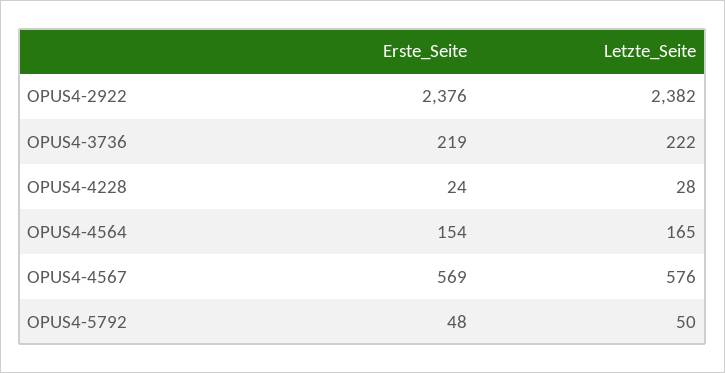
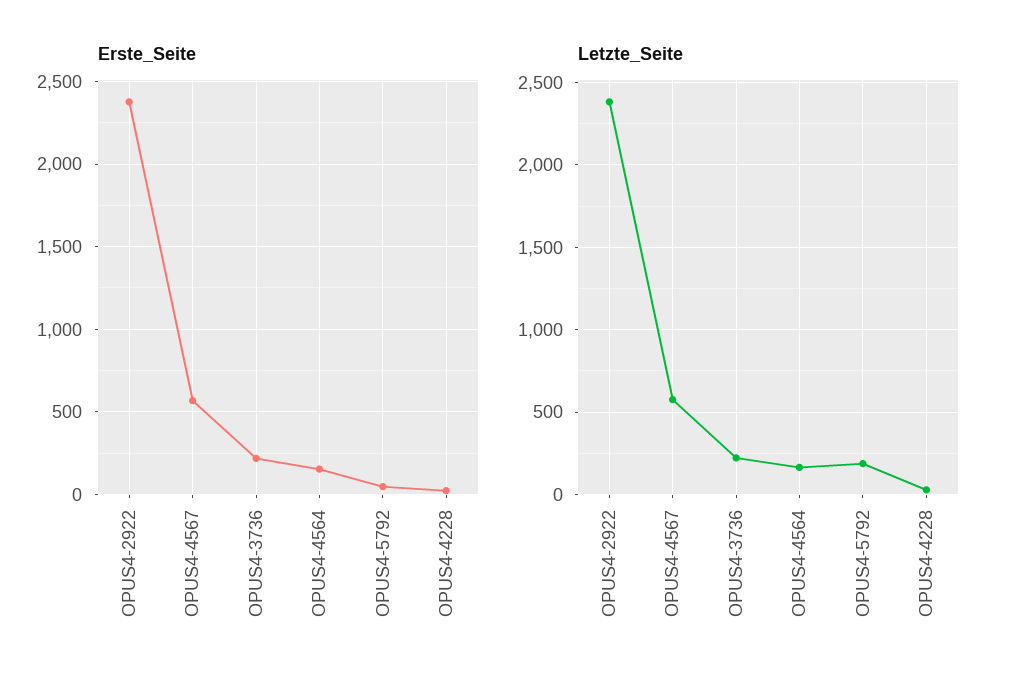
  {
    "Erste_Seite": {
      "OPUS4-2922": 2376,
      "OPUS4-3736": 219,
      "OPUS4-4228": 24,
      "OPUS4-4564": 154,
      "OPUS4-4567": 569,
      "OPUS4-5792": 48
    },
    "Letzte_Seite": {
      "OPUS4-2922": 2382,
      "OPUS4-3736": 222,
      "OPUS4-4228": 28,
      "OPUS4-4564": 165,
      "OPUS4-4567": 576,
-     "OPUS4-5792": 50
+     "OPUS4-5792": 200
    }
  }

